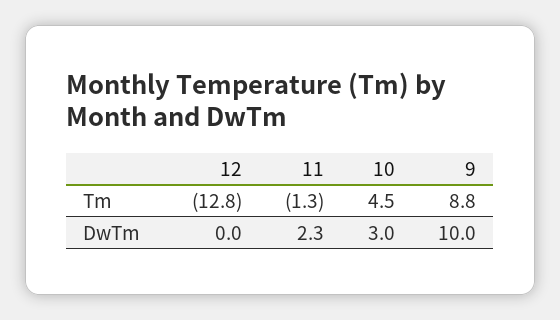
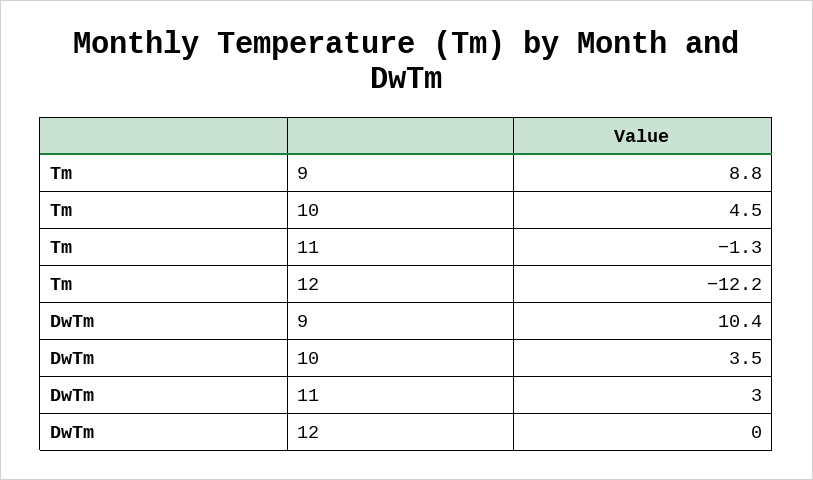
  {
    "12": {
-     "Tm": -12.8,
+     "Tm": -12.2,
      "DwTm": 0
    },
    "11": {
      "Tm": -1.3,
-     "DwTm": 2.3
+     "DwTm": 3
    },
    "10": {
      "Tm": 4.5,
-     "DwTm": 3
+     "DwTm": 3.5
    },
    "9": {
      "Tm": 8.8,
-     "DwTm": 10
+     "DwTm": 10.4
    }
  }

